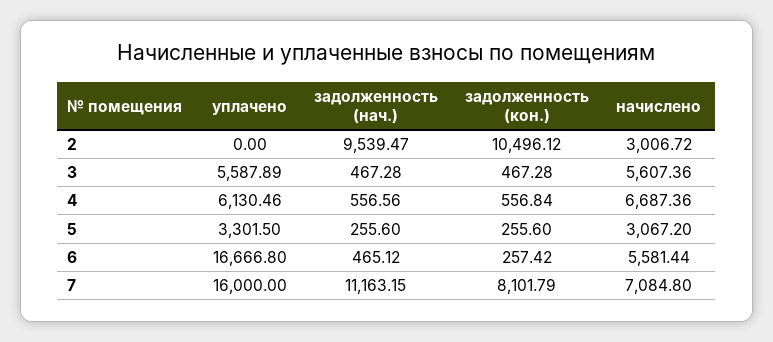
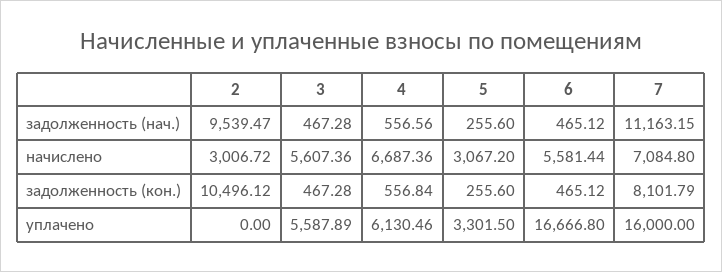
  {
    "уплачено": {
      "2": 0,
      "3": 5587.89,
      "4": 6130.46,
      "5": 3301.5,
      "6": 16666.8,
      "7": 16000
    },
    "задолженность (нач.)": {
      "2": 9539.47,
      "3": 467.28,
      "4": 556.56,
      "5": 255.6,
      "6": 465.12,
      "7": 11163.15
    },
    "задолженность (кон.)": {
      "2": 10496.12,
      "3": 467.28,
      "4": 556.84,
      "5": 255.6,
-     "6": 257.42,
+     "6": 465.12,
      "7": 8101.79
    },
    "начислено": {
      "2": 3006.72,
      "3": 5607.36,
      "4": 6687.36,
      "5": 3067.2,
      "6": 5581.44,
      "7": 7084.8
    }
  }

